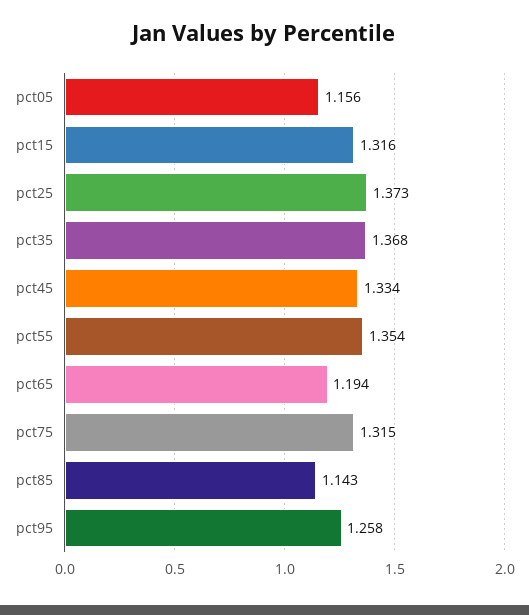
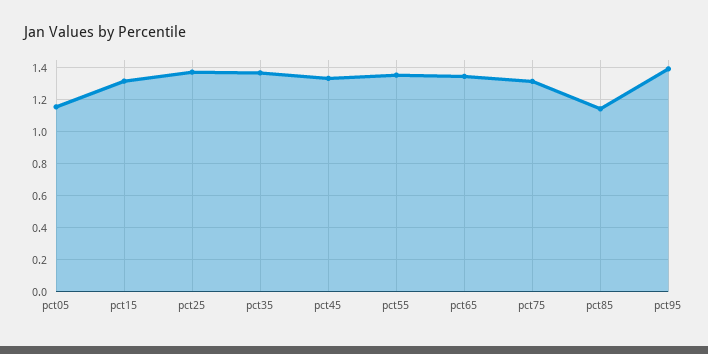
  {
    "pct05": 1.156,
    "pct15": 1.316,
    "pct25": 1.373,
    "pct35": 1.368,
    "pct45": 1.334,
    "pct55": 1.354,
-   "pct65": 1.194,
+   "pct65": 1.35,
    "pct75": 1.315,
    "pct85": 1.143,
-   "pct95": 1.258
+   "pct95": 1.4
  }

